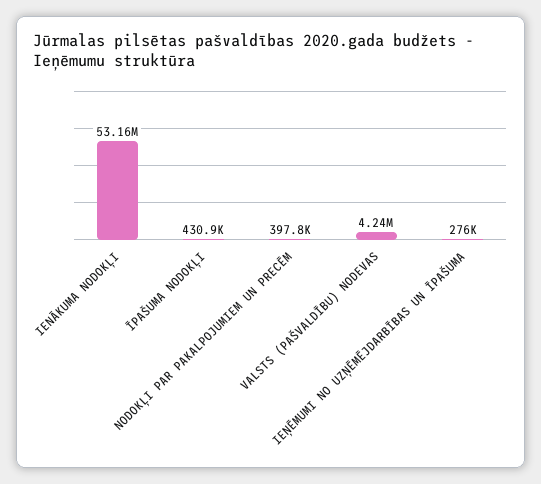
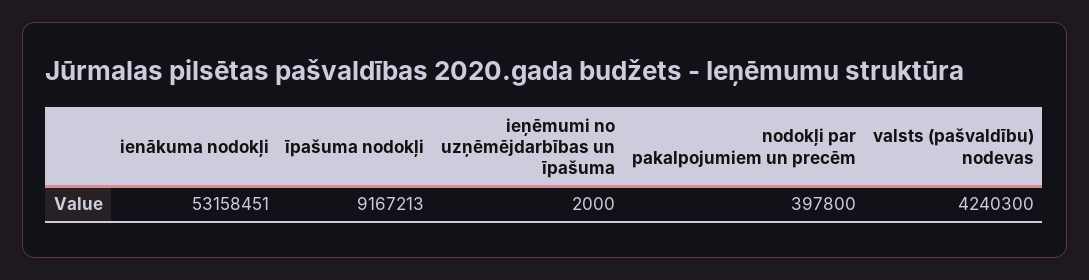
  {
    "IENĀKUMA NODOKĻI": 53158451,
-   "ĪPAŠUMA NODOKĻI": 430900,
+   "ĪPAŠUMA NODOKĻI": 9167213,
    "NODOKĻI PAR PAKALPOJUMIEM UN PRECĒM": 397800,
    "VALSTS (PAŠVALDĪBU) NODEVAS": 4240300,
-   "IEŅĒMUMI NO UZŅĒMĒJDARBĪBAS UN ĪPAŠUMA": 276000
+   "IEŅĒMUMI NO UZŅĒMĒJDARBĪBAS UN ĪPAŠUMA": 2000
  }

